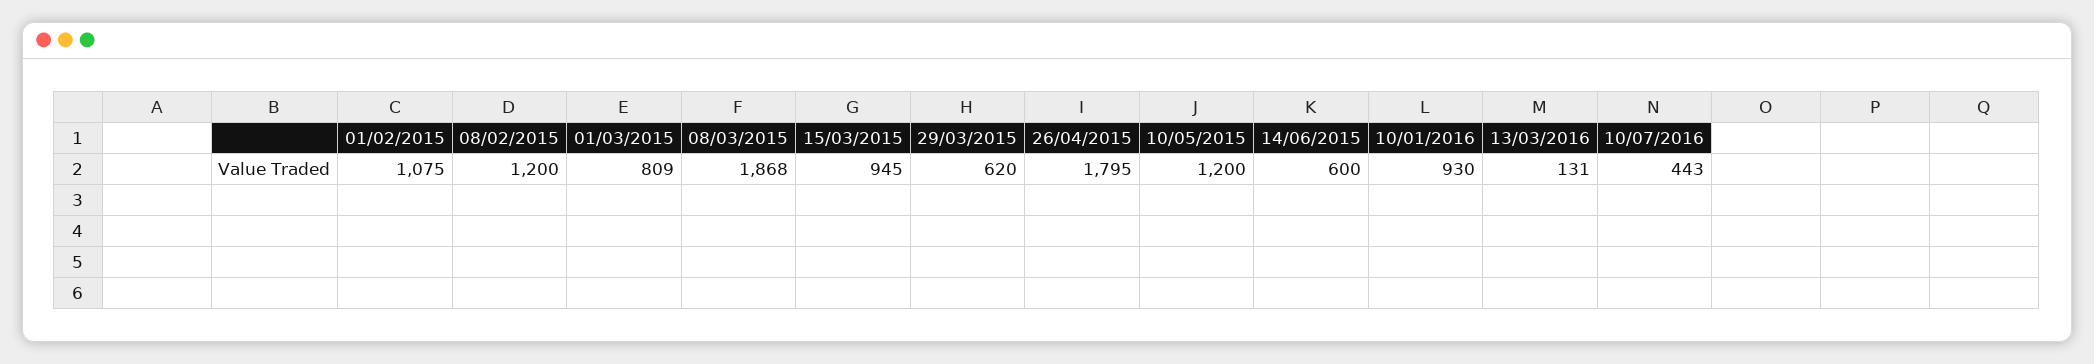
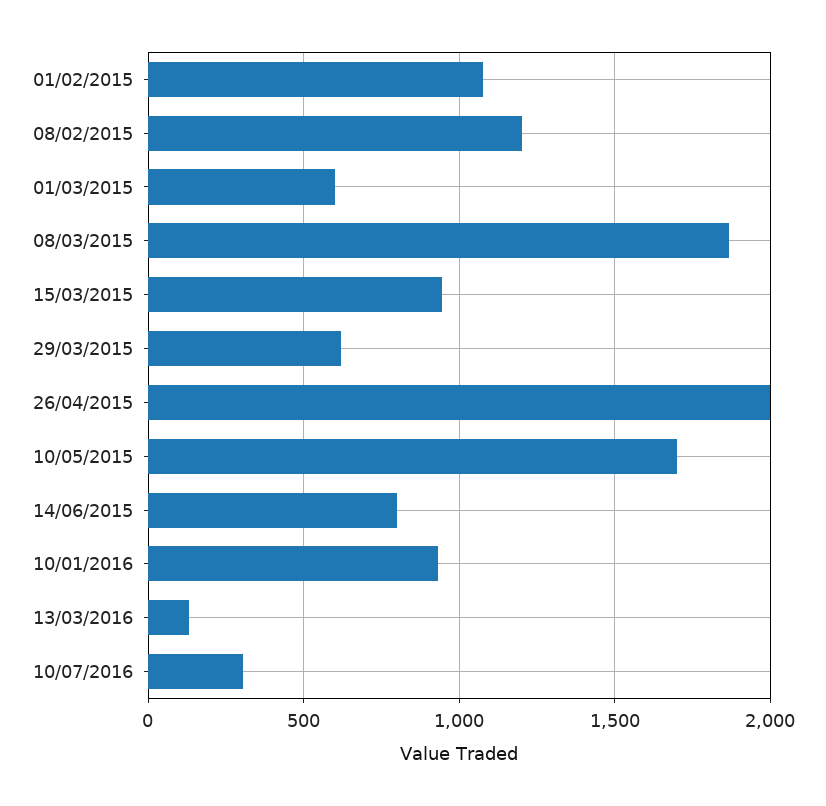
  {
    "01/02/2015": 1075,
    "08/02/2015": 1200,
-   "01/03/2015": 809,
+   "01/03/2015": 600,
    "08/03/2015": 1868,
    "15/03/2015": 945,
    "29/03/2015": 620,
-   "26/04/2015": 1795,
+   "26/04/2015": 2000,
-   "10/05/2015": 1200,
+   "10/05/2015": 1700,
-   "14/06/2015": 600,
+   "14/06/2015": 800,
    "10/01/2016": 930,
    "13/03/2016": 131,
-   "10/07/2016": 443
+   "10/07/2016": 300
  }

